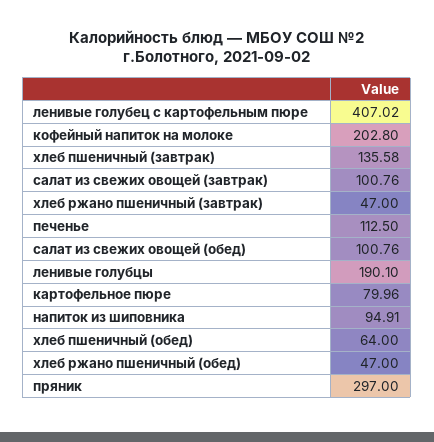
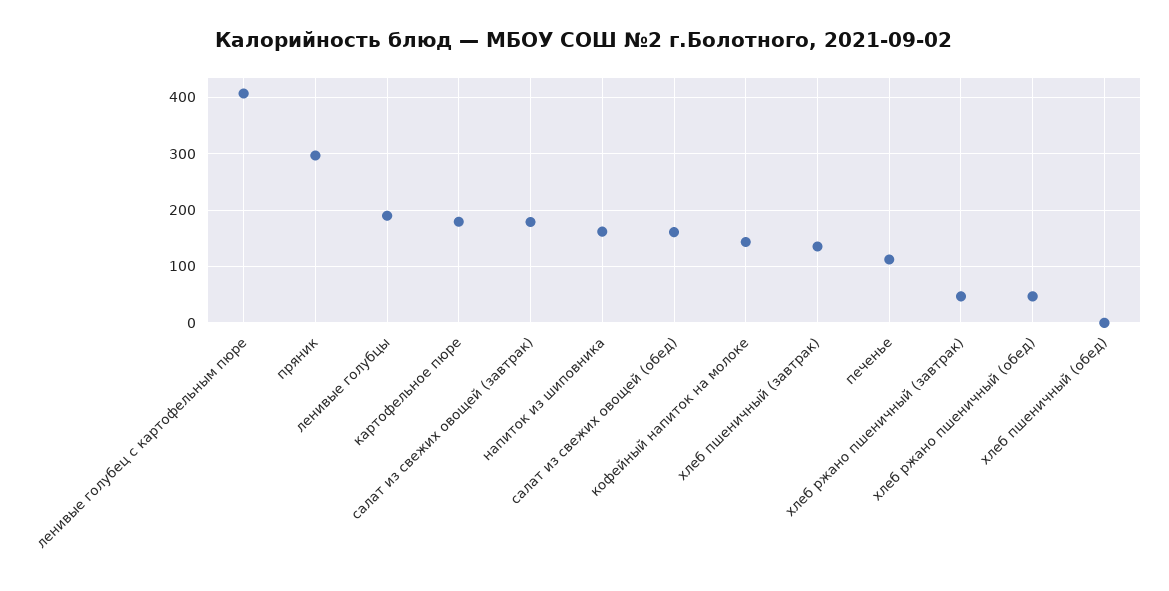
  {
    "ленивые голубец с картофельным пюре": 407.02,
-   "кофейный напиток на молоке": 202.8,
+   "кофейный напиток на молоке": 140,
    "хлеб пшеничный (завтрак)": 135.58,
-   "салат из свежих овощей (завтрак)": 100.76,
+   "салат из свежих овощей (завтрак)": 180,
    "хлеб ржано пшеничный (завтрак)": 47,
    "печенье": 112.5,
-   "салат из свежих овощей (обед)": 100.76,
+   "салат из свежих овощей (обед)": 160,
    "ленивые голубцы": 190.1,
-   "картофельное пюре": 79.96,
+   "картофельное пюре": 180,
-   "напиток из шиповника": 94.91,
+   "напиток из шиповника": 160,
-   "хлеб пшеничный (обед)": 64,
+   "хлеб пшеничный (обед)": 0,
    "хлеб ржано пшеничный (обед)": 47,
    "пряник": 297
  }

